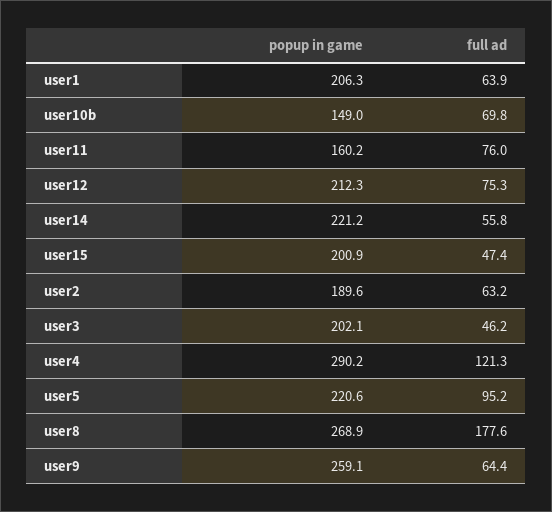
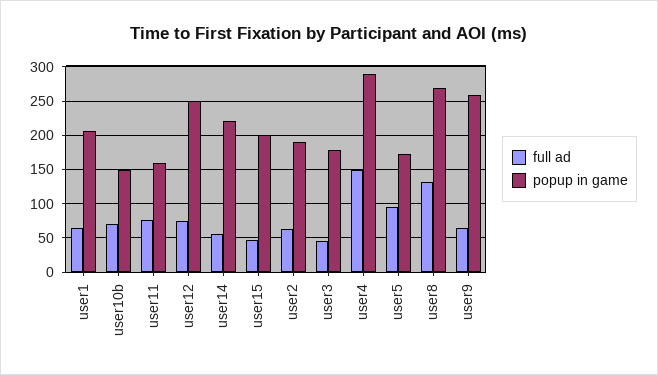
  {
    "popup in game": {
      "user1": 206.3,
      "user10b": 149,
      "user11": 160.2,
-     "user12": 212.3,
+     "user12": 250,
      "user14": 221.2,
      "user15": 200.9,
      "user2": 189.6,
-     "user3": 202.1,
+     "user3": 180,
      "user4": 290.2,
-     "user5": 220.6,
+     "user5": 170,
      "user8": 268.9,
      "user9": 259.1
    },
    "full ad": {
      "user1": 63.9,
      "user10b": 69.8,
      "user11": 76,
      "user12": 75.3,
      "user14": 55.8,
      "user15": 47.4,
      "user2": 63.2,
      "user3": 46.2,
-     "user4": 121.3,
+     "user4": 150,
      "user5": 95.2,
-     "user8": 177.6,
+     "user8": 130,
      "user9": 64.4
    }
  }

